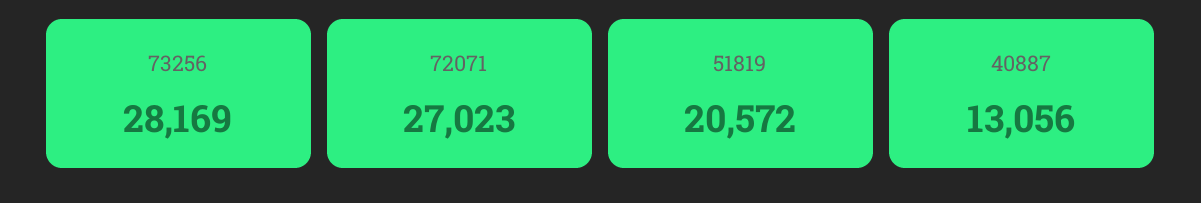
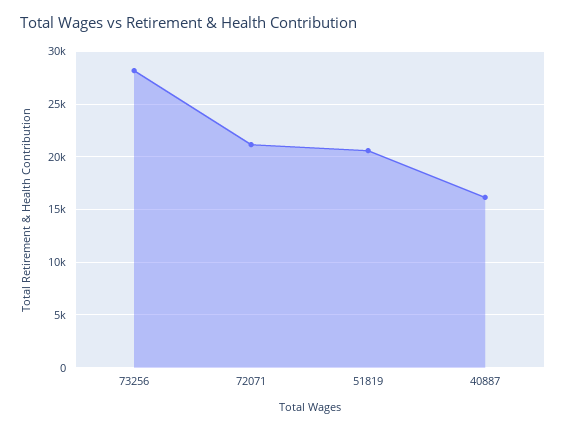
  {
    "73256": 28169,
-   "72071": 27023,
+   "72071": 21000,
    "51819": 20572,
-   "40887": 13056
+   "40887": 16000
  }

